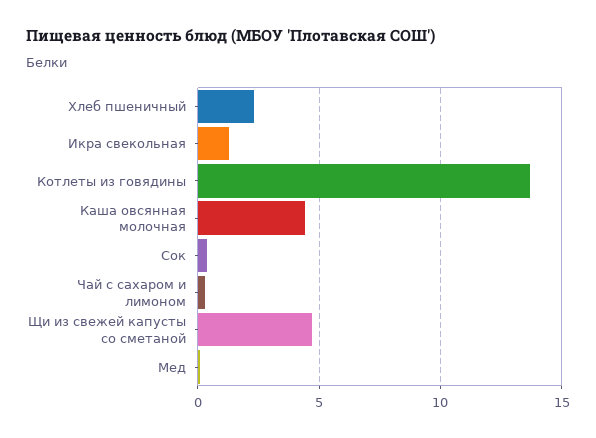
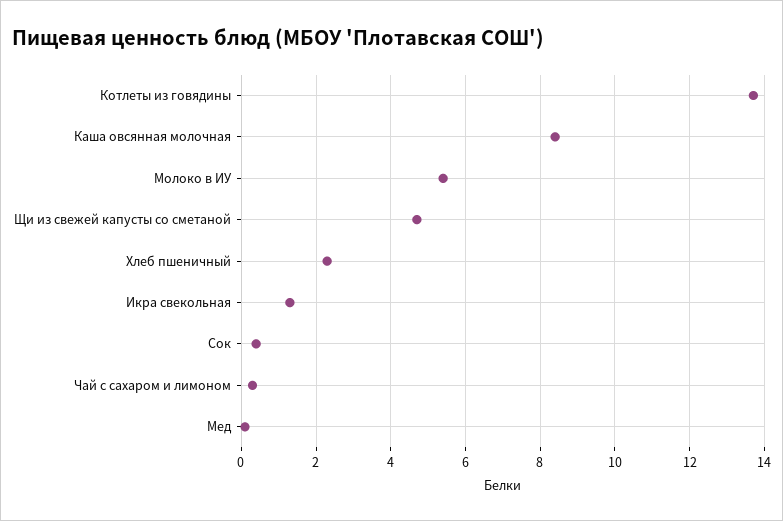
  {
    "Хлеб пшеничный": 2.5,
    "Икра свекольная": 1.5,
    "Котлеты из говядины": 13.5,
-   "Каша овсянная молочная": 4.5,
+   "Каша овсянная молочная": 8.5,
    "Сок": 0.5,
    "Чай с сахаром и лимоном": 0.5,
    "Щи из свежей капусты со сметаной": 4.5,
-   "Мед": 0
+   "Мед": 0,
+   "Молоко в ИУ": 5.5
  }

